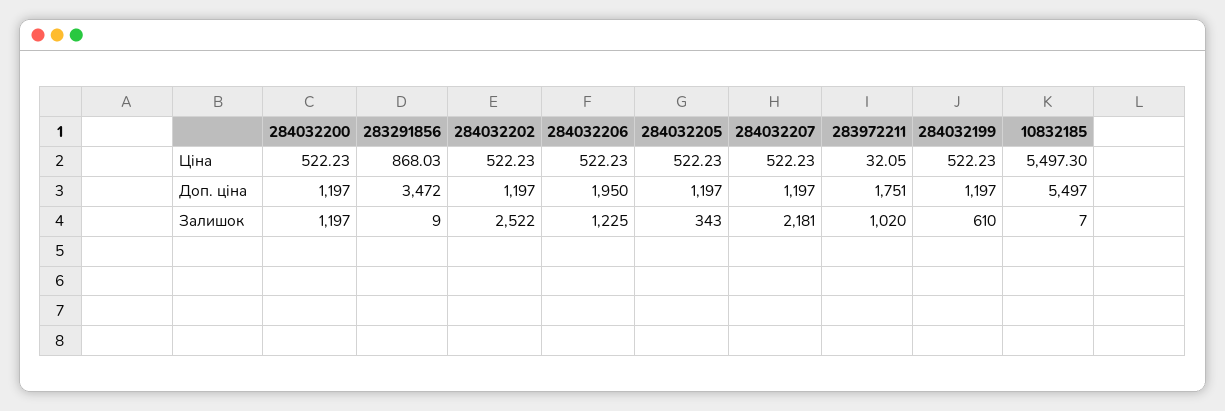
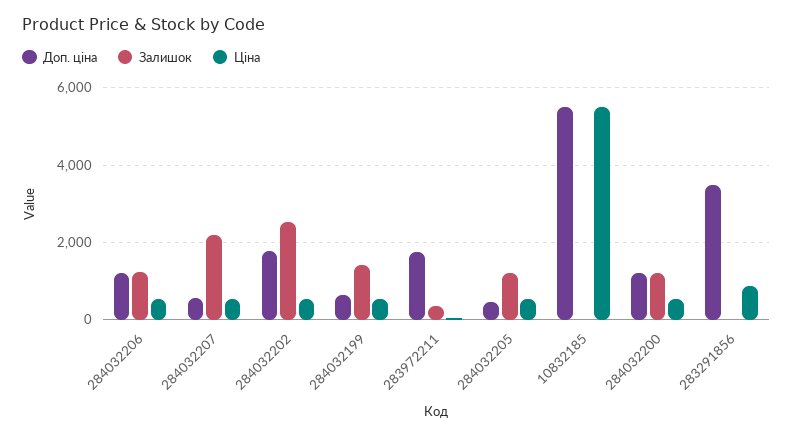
  {
    "Ціна": {
      "284032200": 522.23,
      "283291856": 868.03,
      "284032202": 522.23,
      "284032206": 522.23,
      "284032205": 522.23,
      "284032207": 522.23,
      "283972211": 32.05,
      "284032199": 522.23,
      "10832185": 5497.3
    },
    "Доп. ціна": {
      "284032200": 1197,
      "283291856": 3472,
-     "284032202": 1197,
+     "284032202": 1800,
-     "284032206": 1950,
+     "284032206": 1200,
-     "284032205": 1197,
+     "284032205": 400,
-     "284032207": 1197,
+     "284032207": 600,
      "283972211": 1751,
-     "284032199": 1197,
+     "284032199": 600,
      "10832185": 5497
    },
    "Залишок": {
      "284032200": 1197,
      "283291856": 9,
      "284032202": 2522,
      "284032206": 1225,
-     "284032205": 343,
+     "284032205": 1200,
      "284032207": 2181,
-     "283972211": 1020,
+     "283972211": 400,
-     "284032199": 610,
+     "284032199": 1400,
      "10832185": 7
    }
  }

